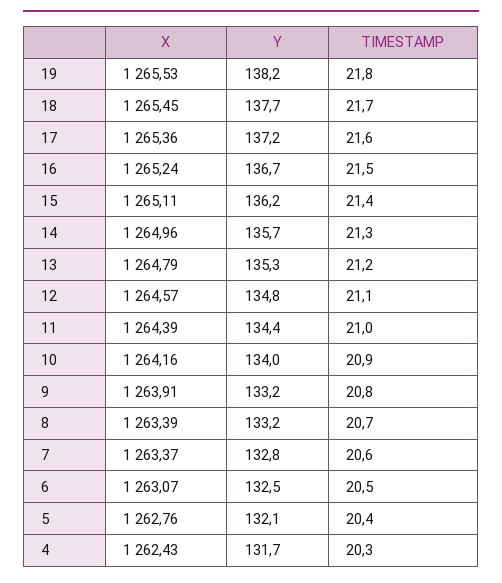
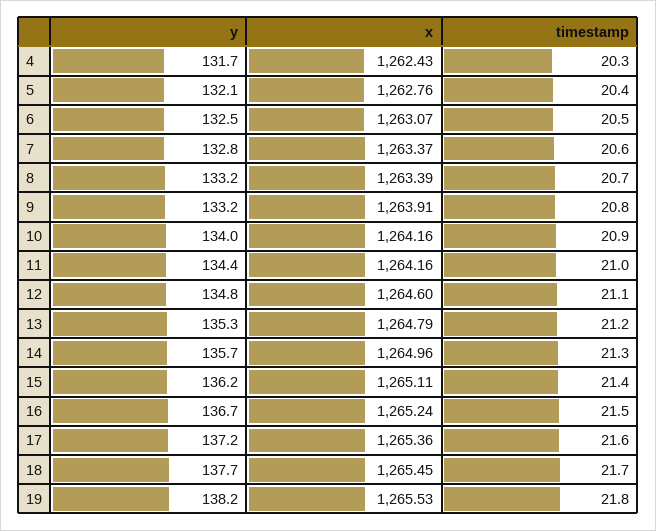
  {
    "X": {
      "19": 1265.53,
      "18": 1265.45,
      "17": 1265.36,
      "16": 1265.24,
      "15": 1265.11,
      "14": 1264.96,
      "13": 1264.79,
-     "12": 1264.57,
+     "12": 1264.6,
-     "11": 1264.39,
+     "11": 1264.16,
      "10": 1264.16,
      "9": 1263.91,
      "8": 1263.39,
      "7": 1263.37,
      "6": 1263.07,
      "5": 1262.76,
      "4": 1262.43
    },
    "Y": {
      "19": 138.2,
      "18": 137.7,
      "17": 137.2,
      "16": 136.7,
      "15": 136.2,
      "14": 135.7,
      "13": 135.3,
      "12": 134.8,
      "11": 134.4,
      "10": 134,
      "9": 133.2,
      "8": 133.2,
      "7": 132.8,
      "6": 132.5,
      "5": 132.1,
      "4": 131.7
    },
    "TIMESTAMP": {
      "19": 21.8,
      "18": 21.7,
      "17": 21.6,
      "16": 21.5,
      "15": 21.4,
      "14": 21.3,
      "13": 21.2,
      "12": 21.1,
      "11": 21,
      "10": 20.9,
      "9": 20.8,
      "8": 20.7,
      "7": 20.6,
      "6": 20.5,
      "5": 20.4,
      "4": 20.3
    }
  }

